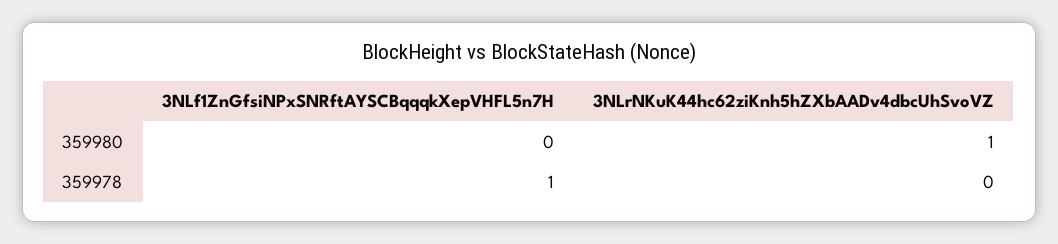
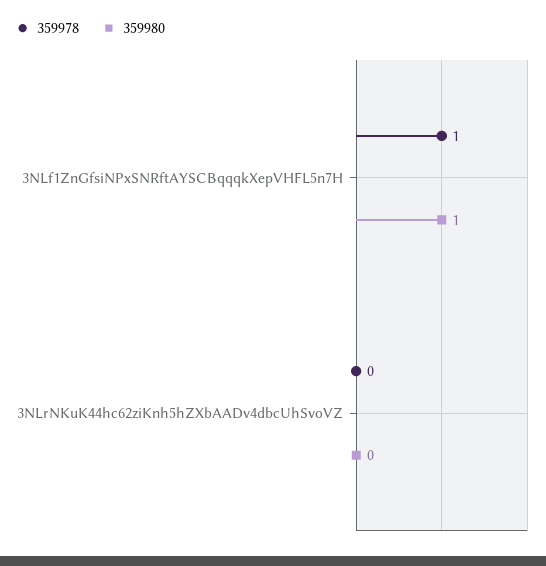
  {
    "359980": {
-     "3NLf1ZnGfsiNPxSNRftAYSCBqqqkXepVHFL5n7H": 0,
+     "3NLf1ZnGfsiNPxSNRftAYSCBqqqkXepVHFL5n7H": 1,
-     "3NLrNKuK44hc62ziKnh5hZXbAADv4dbcUhSvoVZ": 1
+     "3NLrNKuK44hc62ziKnh5hZXbAADv4dbcUhSvoVZ": 0
    },
    "359978": {
      "3NLf1ZnGfsiNPxSNRftAYSCBqqqkXepVHFL5n7H": 1,
      "3NLrNKuK44hc62ziKnh5hZXbAADv4dbcUhSvoVZ": 0
    }
  }

